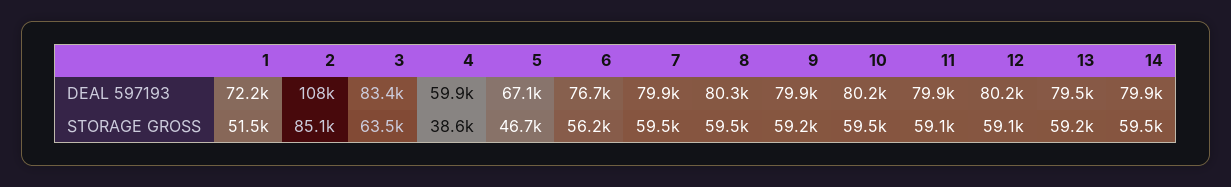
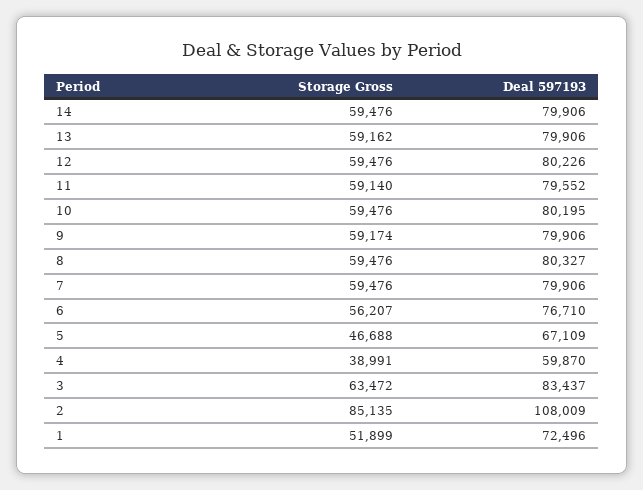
  {
    "1": {
-     "DEAL 597193": 72200,
+     "DEAL 597193": 72496,
-     "STORAGE GROSS": 51500
+     "STORAGE GROSS": 51899
    },
    "2": {
      "DEAL 597193": 108009,
      "STORAGE GROSS": 85135
    },
    "3": {
      "DEAL 597193": 83437,
      "STORAGE GROSS": 63472
    },
    "4": {
      "DEAL 597193": 59870,
-     "STORAGE GROSS": 38600
+     "STORAGE GROSS": 38991
    },
    "5": {
      "DEAL 597193": 67109,
      "STORAGE GROSS": 46688
    },
    "6": {
      "DEAL 597193": 76710,
      "STORAGE GROSS": 56207
    },
    "7": {
      "DEAL 597193": 79906,
      "STORAGE GROSS": 59476
    },
    "8": {
      "DEAL 597193": 80327,
      "STORAGE GROSS": 59476
    },
    "9": {
      "DEAL 597193": 79906,
      "STORAGE GROSS": 59174
    },
    "10": {
      "DEAL 597193": 80195,
      "STORAGE GROSS": 59476
    },
    "11": {
-     "DEAL 597193": 79900,
+     "DEAL 597193": 79552,
      "STORAGE GROSS": 59140
    },
    "12": {
      "DEAL 597193": 80226,
-     "STORAGE GROSS": 59100
+     "STORAGE GROSS": 59476
    },
    "13": {
-     "DEAL 597193": 79500,
+     "DEAL 597193": 79906,
      "STORAGE GROSS": 59162
    },
    "14": {
      "DEAL 597193": 79906,
      "STORAGE GROSS": 59476
    }
  }

